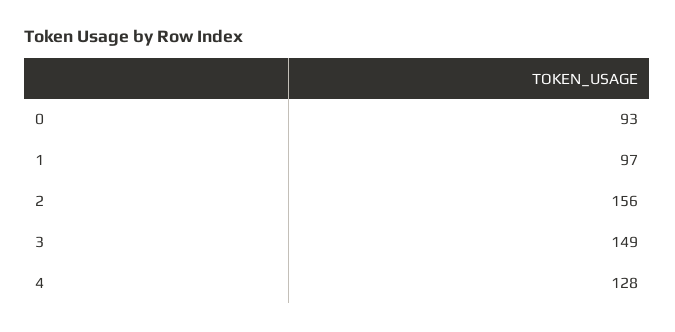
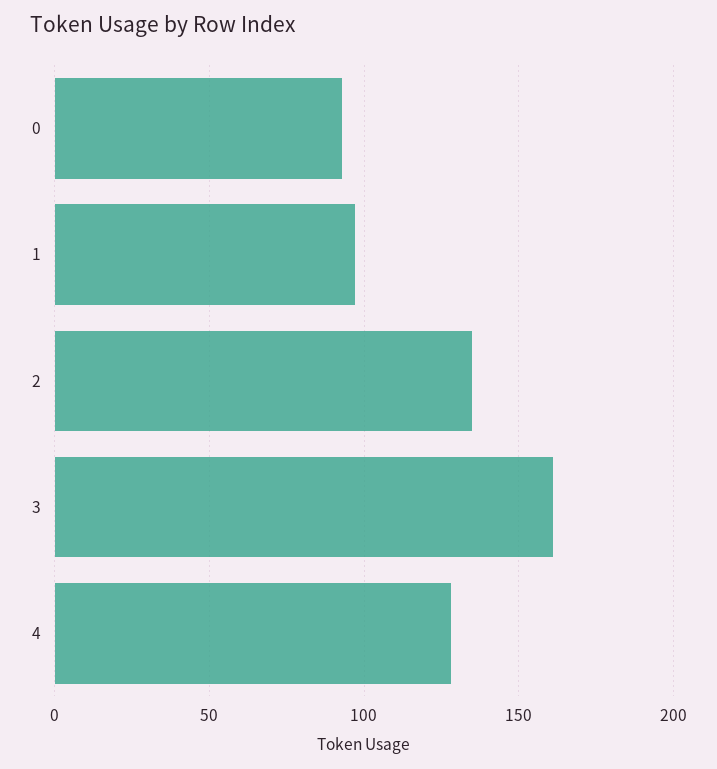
  {
    "0": 93,
    "1": 97,
-   "2": 156,
+   "2": 135,
-   "3": 149,
+   "3": 160,
    "4": 128
  }

